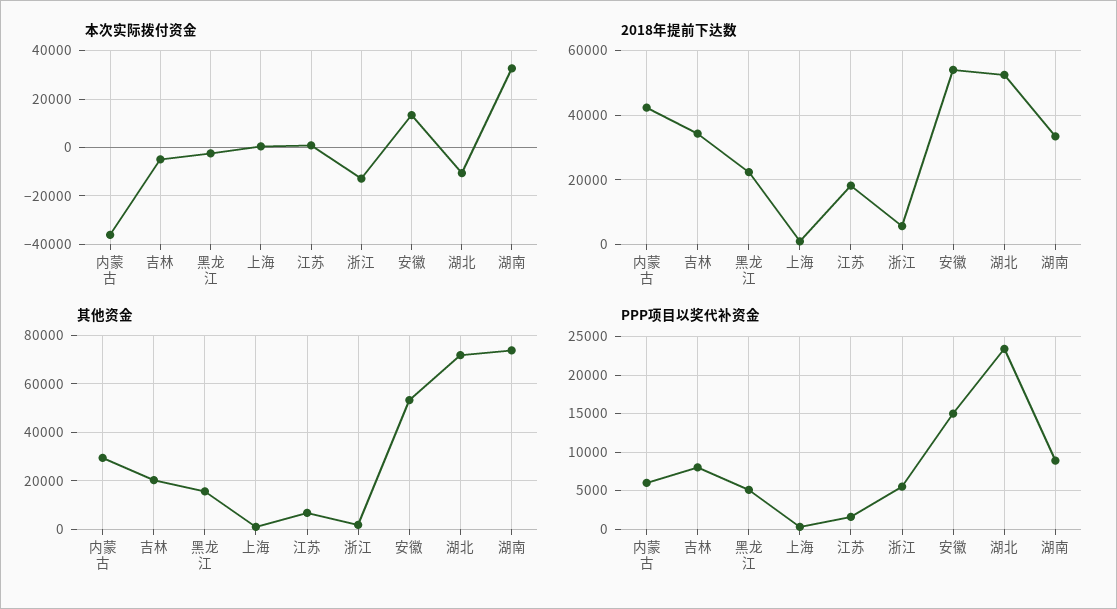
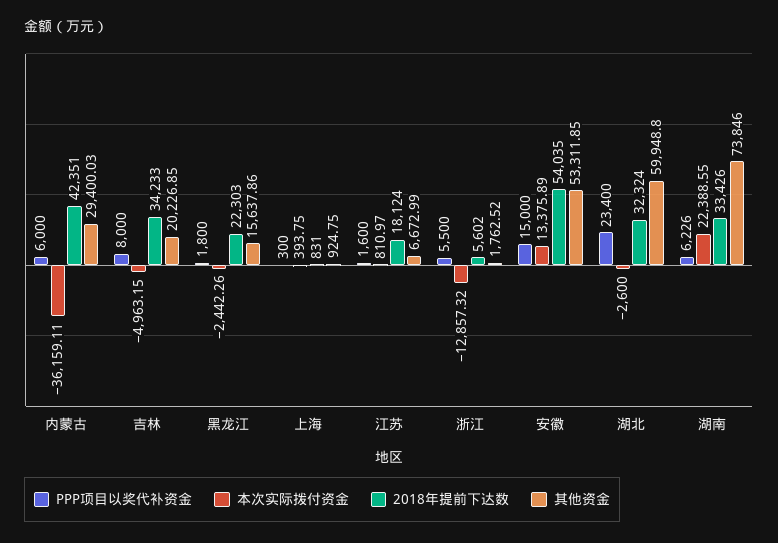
  {
    "本次实际拨付资金": {
      "内蒙古": -36159.11,
      "吉林": -4963.15,
      "黑龙江": -2442.26,
      "上海": 393.75,
      "江苏": 810.97,
      "浙江": -12857.32,
      "安徽": 13375.89,
-     "湖北": -10000,
+     "湖北": -2600,
-     "湖南": 32500
+     "湖南": 22388.55
    },
    "2018年提前下达数": {
      "内蒙古": 42351,
      "吉林": 34233,
      "黑龙江": 22303,
      "上海": 831,
      "江苏": 18124,
      "浙江": 5602,
      "安徽": 54035,
-     "湖北": 52000,
+     "湖北": 32324,
      "湖南": 33426
    },
    "其他资金": {
      "内蒙古": 29400.03,
      "吉林": 20226.85,
      "黑龙江": 15637.86,
      "上海": 924.75,
      "江苏": 6672.99,
      "浙江": 1762.52,
      "安徽": 53311.85,
-     "湖北": 72500,
+     "湖北": 59948.8,
      "湖南": 73846
    },
    "PPP项目以奖代补资金": {
      "内蒙古": 6000,
      "吉林": 8000,
-     "黑龙江": 5000,
+     "黑龙江": 1800,
      "上海": 300,
      "江苏": 1600,
      "浙江": 5500,
      "安徽": 15000,
      "湖北": 23400,
-     "湖南": 9000
+     "湖南": 6226
    }
  }

